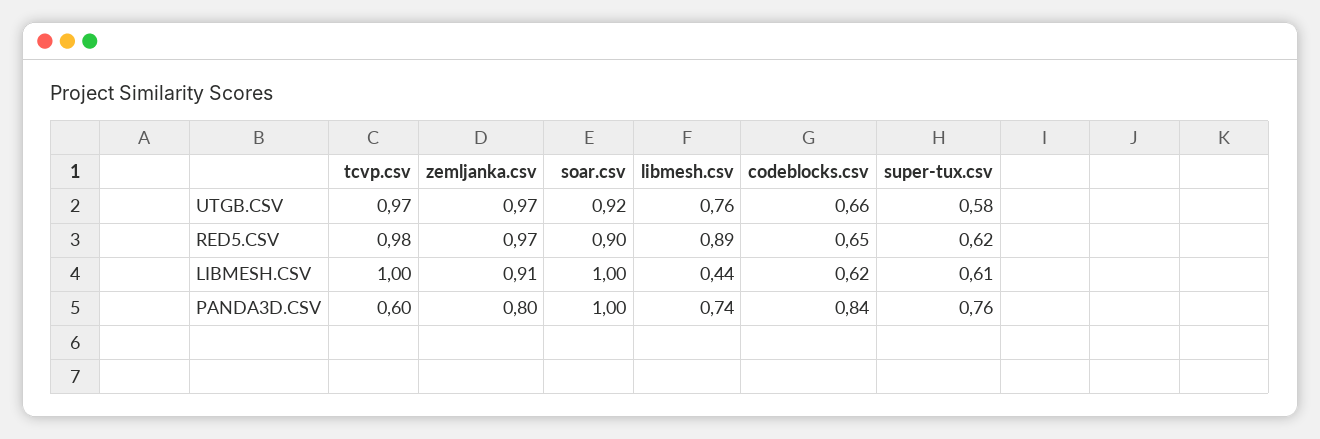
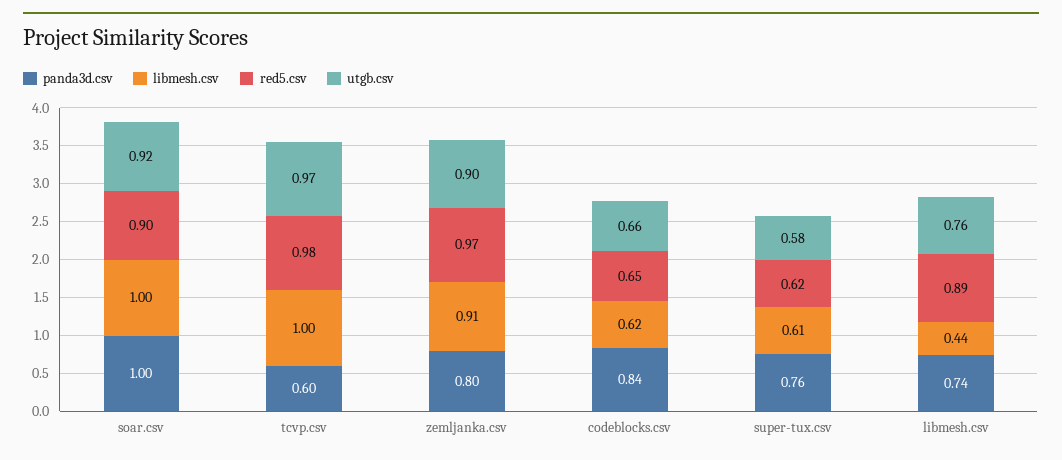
  {
    "UTGB.CSV": {
      "tcvp.csv": 0.97,
-     "zemljanka.csv": 0.97,
+     "zemljanka.csv": 0.9,
      "soar.csv": 0.92,
      "libmesh.csv": 0.76,
      "codeblocks.csv": 0.66,
      "super-tux.csv": 0.58
    },
    "RED5.CSV": {
      "tcvp.csv": 0.98,
      "zemljanka.csv": 0.97,
      "soar.csv": 0.9,
      "libmesh.csv": 0.89,
      "codeblocks.csv": 0.65,
      "super-tux.csv": 0.62
    },
    "LIBMESH.CSV": {
      "tcvp.csv": 1,
      "zemljanka.csv": 0.91,
      "soar.csv": 1,
      "libmesh.csv": 0.44,
      "codeblocks.csv": 0.62,
      "super-tux.csv": 0.61
    },
    "PANDA3D.CSV": {
      "tcvp.csv": 0.6,
      "zemljanka.csv": 0.8,
      "soar.csv": 1,
      "libmesh.csv": 0.74,
      "codeblocks.csv": 0.84,
      "super-tux.csv": 0.76
    }
  }

